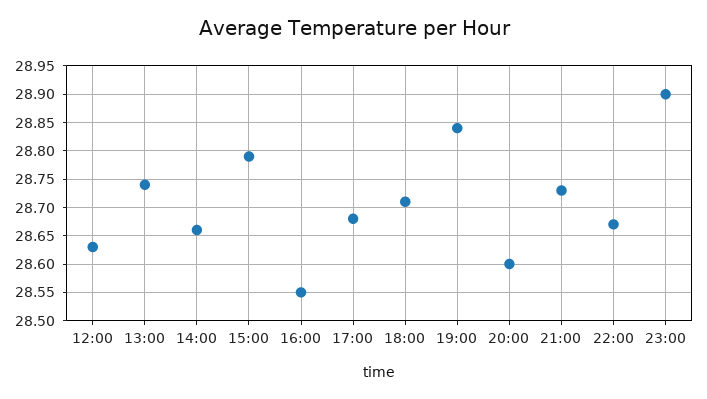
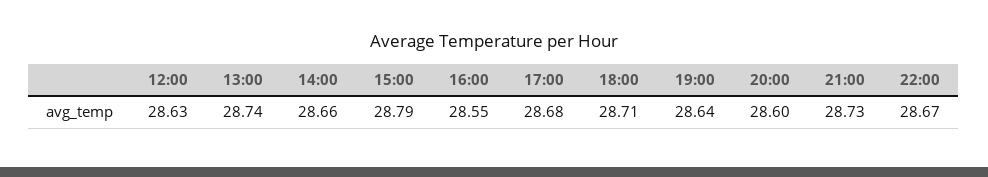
  {
    "12:00": 28.63,
    "13:00": 28.74,
    "14:00": 28.66,
    "15:00": 28.79,
    "16:00": 28.55,
    "17:00": 28.68,
    "18:00": 28.71,
-   "19:00": 28.85,
+   "19:00": 28.64,
    "20:00": 28.6,
    "21:00": 28.73,
-   "22:00": 28.67,
+   "22:00": 28.67
-   "23:00": 28.9
  }

